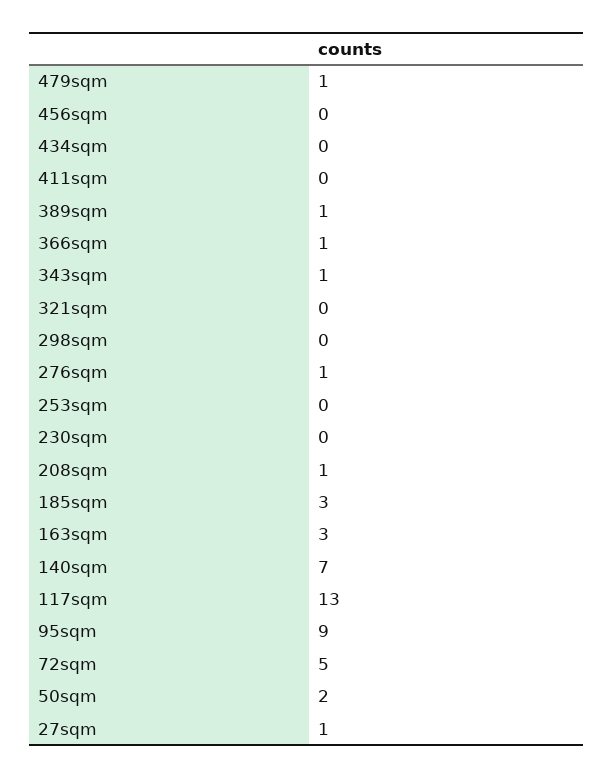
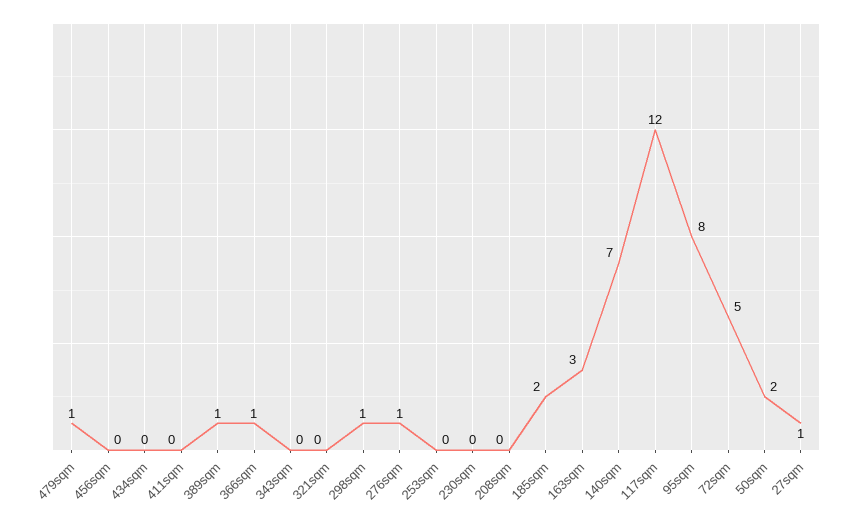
  {
    "479sqm": 1,
    "456sqm": 0,
    "434sqm": 0,
    "411sqm": 0,
    "389sqm": 1,
    "366sqm": 1,
-   "343sqm": 1,
+   "343sqm": 0,
    "321sqm": 0,
-   "298sqm": 0,
+   "298sqm": 1,
    "276sqm": 1,
    "253sqm": 0,
    "230sqm": 0,
-   "208sqm": 1,
+   "208sqm": 0,
-   "185sqm": 3,
+   "185sqm": 2,
    "163sqm": 3,
    "140sqm": 7,
-   "117sqm": 13,
+   "117sqm": 12,
-   "95sqm": 9,
+   "95sqm": 8,
    "72sqm": 5,
    "50sqm": 2,
    "27sqm": 1
  }

